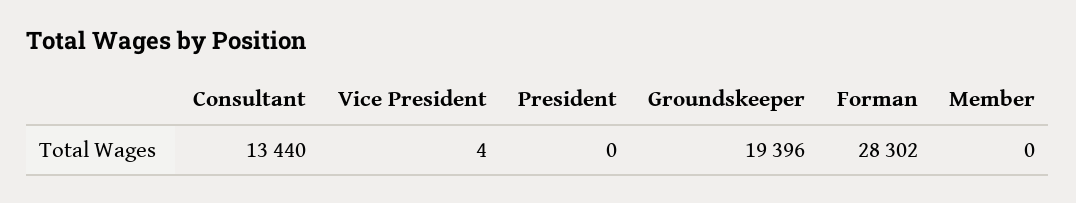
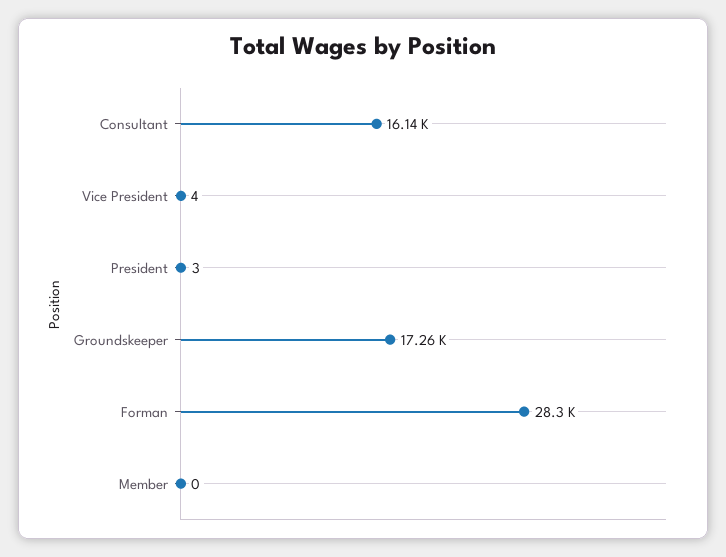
  {
-   "Consultant": 13440,
+   "Consultant": 16140,
    "Vice President": 4,
-   "President": 0,
+   "President": 3,
-   "Groundskeeper": 19396,
+   "Groundskeeper": 17260,
    "Forman": 28302,
    "Member": 0
  }

